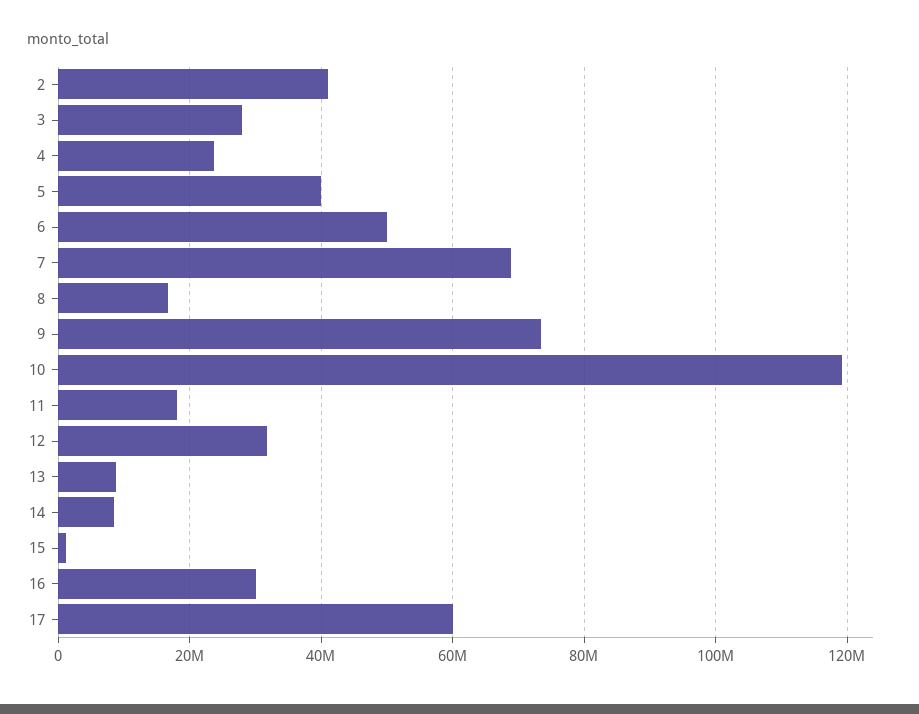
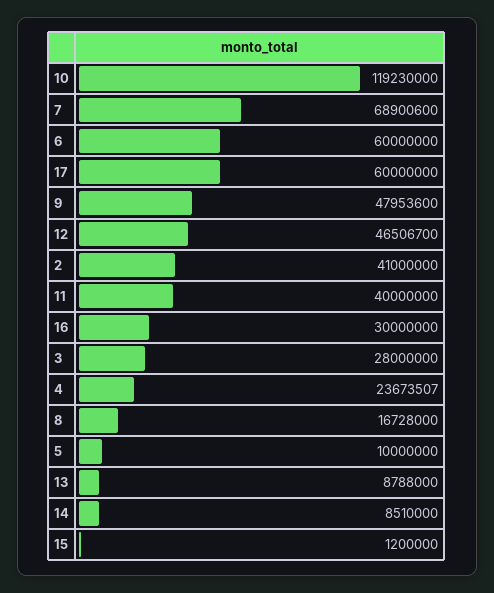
  {
    "2": 41000000,
    "3": 28000000,
    "4": 23673507,
-   "5": 40000000,
+   "5": 10000000,
-   "6": 50000000,
+   "6": 60000000,
    "7": 68900600,
    "8": 16728000,
-   "9": 74000000,
+   "9": 47953600,
    "10": 119230000,
-   "11": 18000000,
+   "11": 40000000,
-   "12": 32000000,
+   "12": 46506700,
    "13": 8788000,
    "14": 8510000,
    "15": 1200000,
    "16": 30000000,
    "17": 60000000
  }

